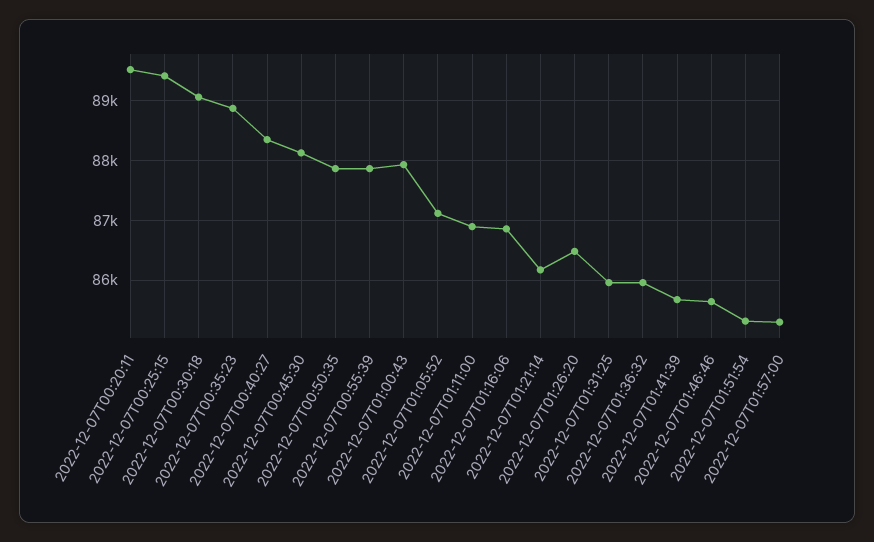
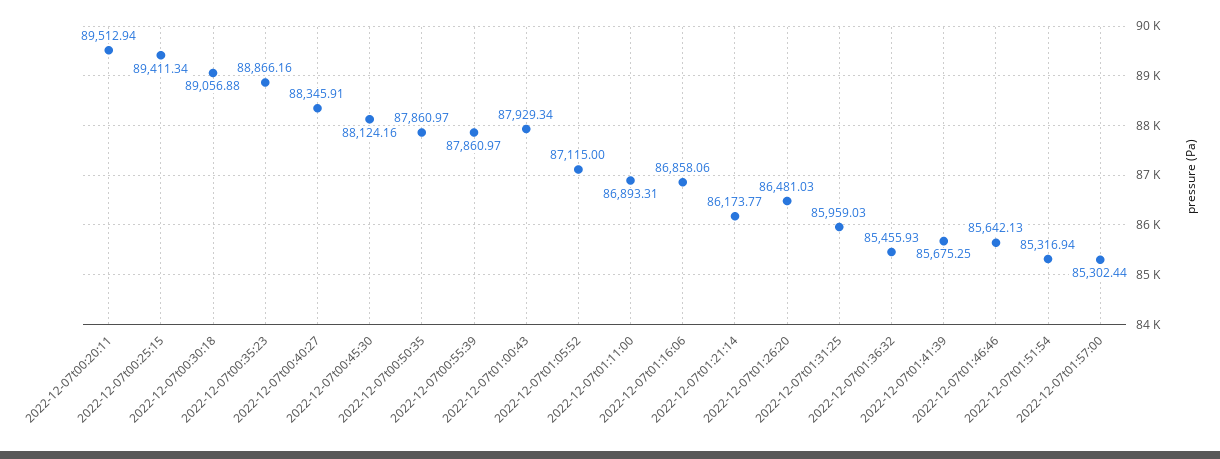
  {
    "2022-12-07T00:20:11": 89512.94,
    "2022-12-07T00:25:15": 89411.34,
    "2022-12-07T00:30:18": 89056.88,
    "2022-12-07T00:35:23": 88866.16,
    "2022-12-07T00:40:27": 88345.91,
    "2022-12-07T00:45:30": 88124.16,
    "2022-12-07T00:50:35": 87860.97,
    "2022-12-07T00:55:39": 87860.97,
    "2022-12-07T01:00:43": 87929.34,
    "2022-12-07T01:05:52": 87115,
    "2022-12-07T01:11:00": 86893.31,
    "2022-12-07T01:16:06": 86858.06,
    "2022-12-07T01:21:14": 86173.77,
    "2022-12-07T01:26:20": 86481.03,
    "2022-12-07T01:31:25": 85959.03,
-   "2022-12-07T01:36:32": 86000,
+   "2022-12-07T01:36:32": 85455.93,
    "2022-12-07T01:41:39": 85675.25,
    "2022-12-07T01:46:46": 85642.13,
    "2022-12-07T01:51:54": 85316.94,
    "2022-12-07T01:57:00": 85302.44
  }

